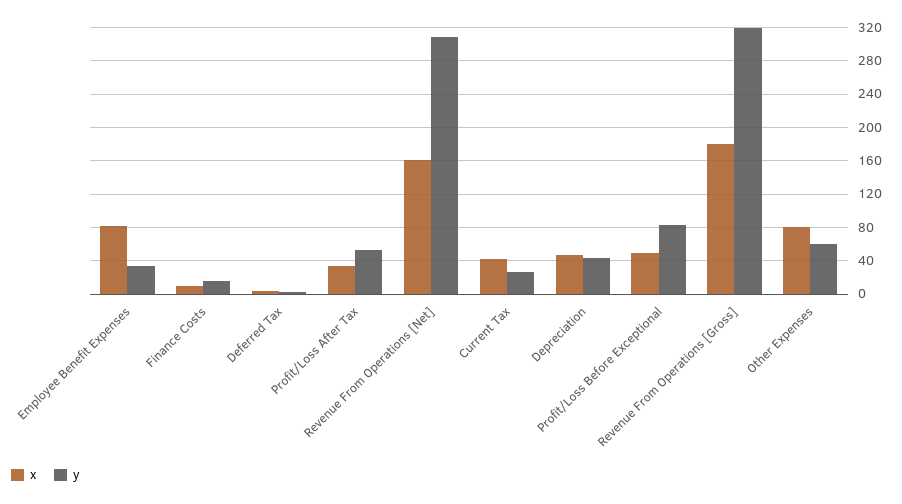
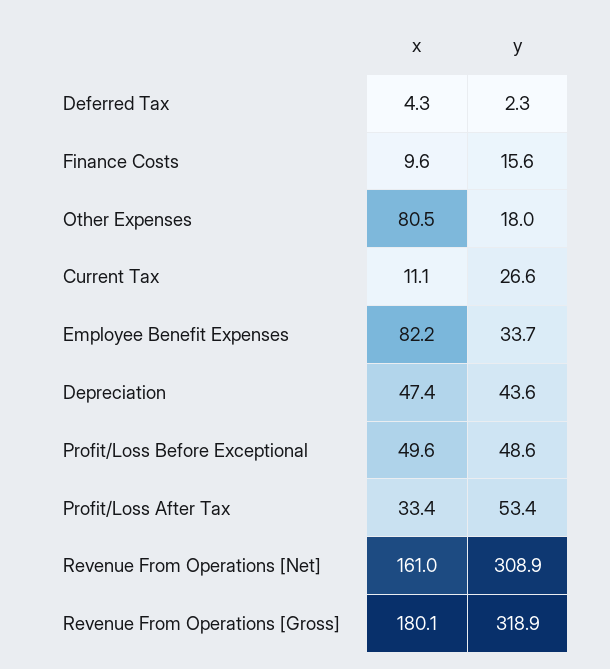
  {
    "x": {
      "Employee Benefit Expenses": 82.2,
      "Finance Costs": 9.6,
      "Deferred Tax": 4.3,
      "Profit/Loss After Tax": 33.4,
      "Revenue From Operations [Net]": 161,
-     "Current Tax": 40,
+     "Current Tax": 11.1,
      "Depreciation": 47.4,
      "Profit/Loss Before Exceptional": 49.6,
      "Revenue From Operations [Gross]": 180.1,
      "Other Expenses": 80.5
    },
    "y": {
      "Employee Benefit Expenses": 33.7,
      "Finance Costs": 15.6,
      "Deferred Tax": 2.3,
      "Profit/Loss After Tax": 53.4,
      "Revenue From Operations [Net]": 308.9,
      "Current Tax": 26.6,
      "Depreciation": 43.6,
-     "Profit/Loss Before Exceptional": 80,
+     "Profit/Loss Before Exceptional": 48.6,
      "Revenue From Operations [Gross]": 318.9,
-     "Other Expenses": 60
+     "Other Expenses": 18
    }
  }

